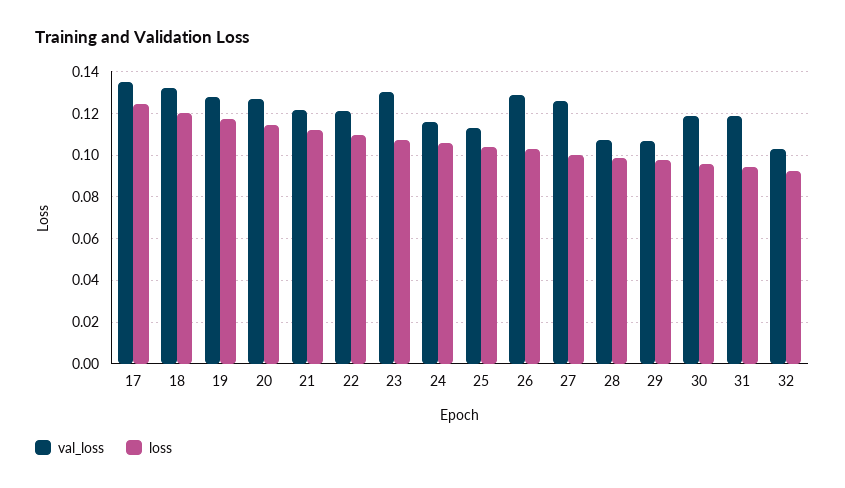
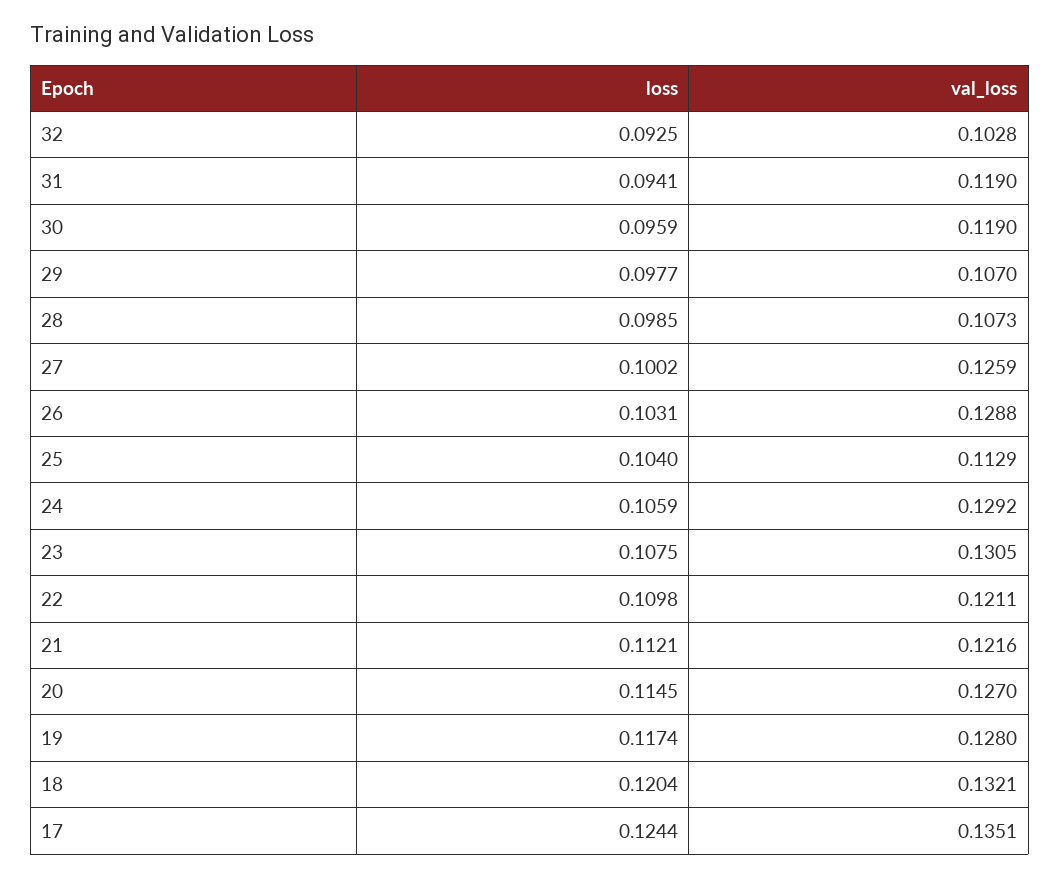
  {
    "val_loss": {
      "17": 0.1351,
      "18": 0.1321,
      "19": 0.128,
      "20": 0.127,
      "21": 0.1216,
      "22": 0.1211,
      "23": 0.1305,
-     "24": 0.115,
+     "24": 0.1292,
      "25": 0.1129,
      "26": 0.1288,
      "27": 0.1259,
      "28": 0.1073,
      "29": 0.107,
      "30": 0.119,
      "31": 0.119,
      "32": 0.1028
    },
    "loss": {
      "17": 0.1244,
      "18": 0.1204,
      "19": 0.1174,
      "20": 0.1145,
      "21": 0.1121,
      "22": 0.1098,
      "23": 0.1075,
      "24": 0.1059,
      "25": 0.104,
      "26": 0.1031,
      "27": 0.1002,
      "28": 0.0985,
      "29": 0.0977,
      "30": 0.0959,
      "31": 0.0941,
      "32": 0.0925
    }
  }

